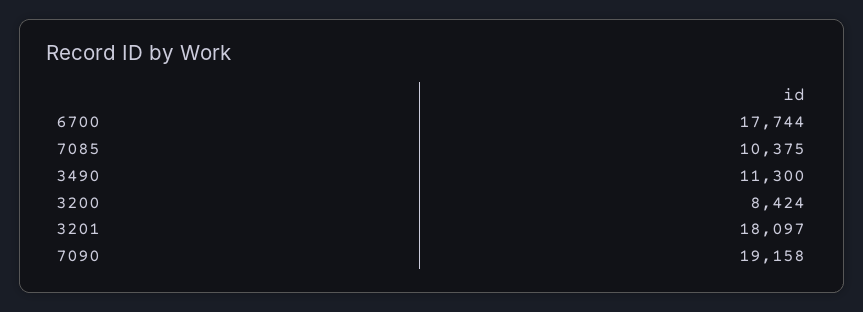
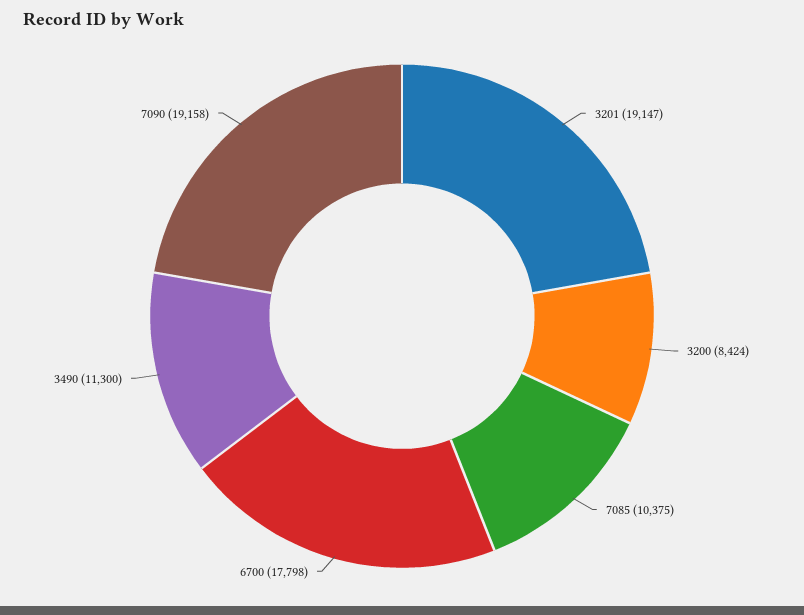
  {
-   "6700": 17744,
+   "6700": 17798,
    "7085": 10375,
    "3490": 11300,
    "3200": 8424,
-   "3201": 18097,
+   "3201": 19147,
    "7090": 19158
  }

